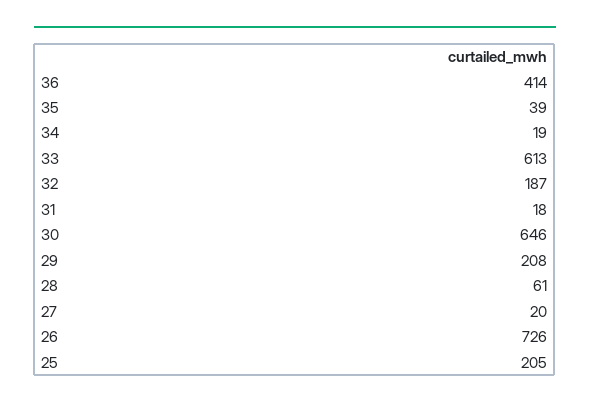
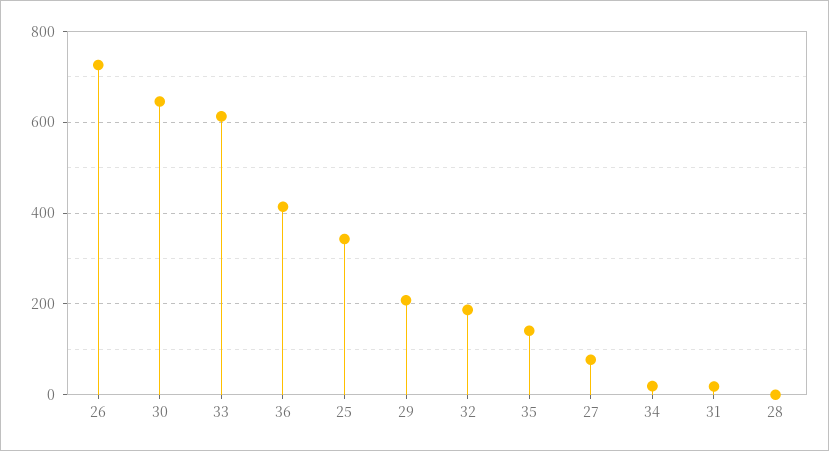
  {
    "36": 414,
-   "35": 39,
+   "35": 140,
    "34": 19,
    "33": 613,
    "32": 187,
    "31": 18,
    "30": 646,
    "29": 208,
-   "28": 61,
+   "28": 0,
-   "27": 20,
+   "27": 80,
    "26": 726,
-   "25": 205
+   "25": 340
  }

